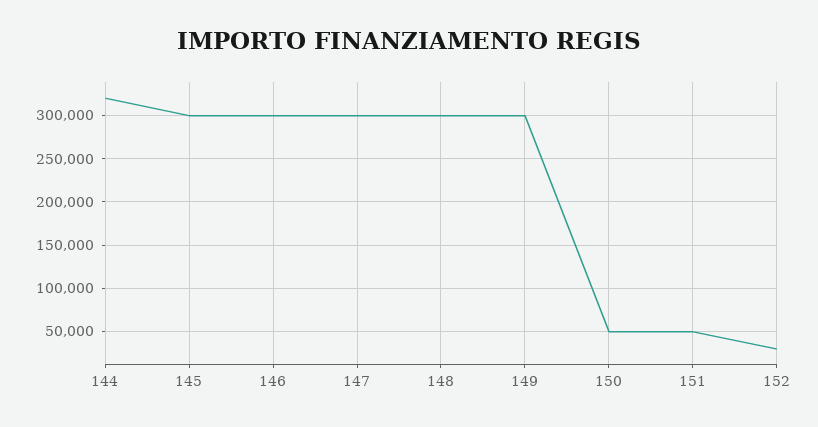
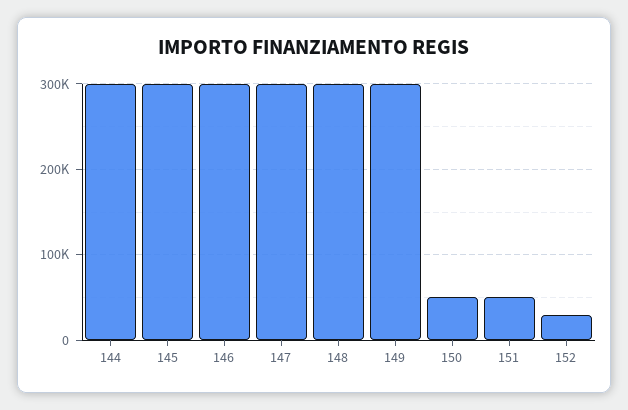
  {
-   "144": 320000,
+   "144": 300000,
    "145": 300000,
    "146": 300000,
    "147": 300000,
    "148": 300000,
    "149": 300000,
    "150": 50000,
    "151": 50000,
    "152": 30000
  }

